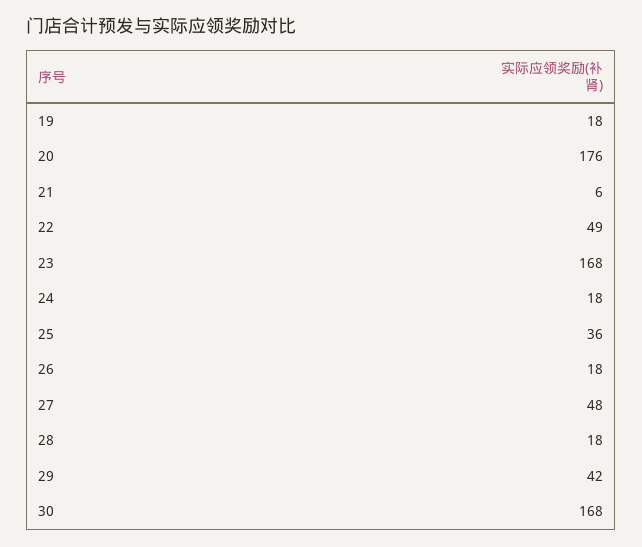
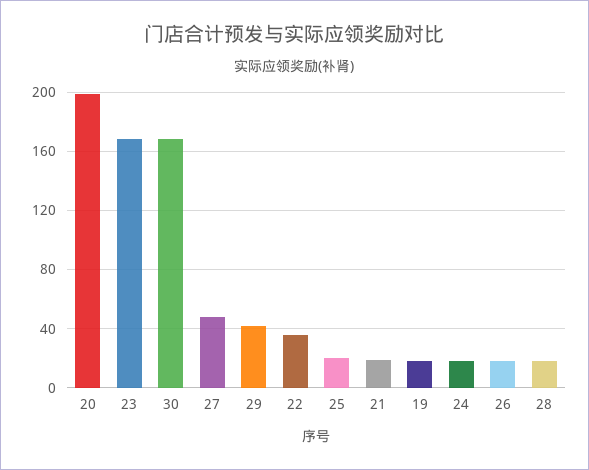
  {
    "19": 18,
-   "20": 176,
+   "20": 200,
-   "21": 6,
+   "21": 20,
-   "22": 49,
+   "22": 35,
    "23": 168,
    "24": 18,
-   "25": 36,
+   "25": 20,
    "26": 18,
    "27": 48,
    "28": 18,
    "29": 42,
    "30": 168
  }

